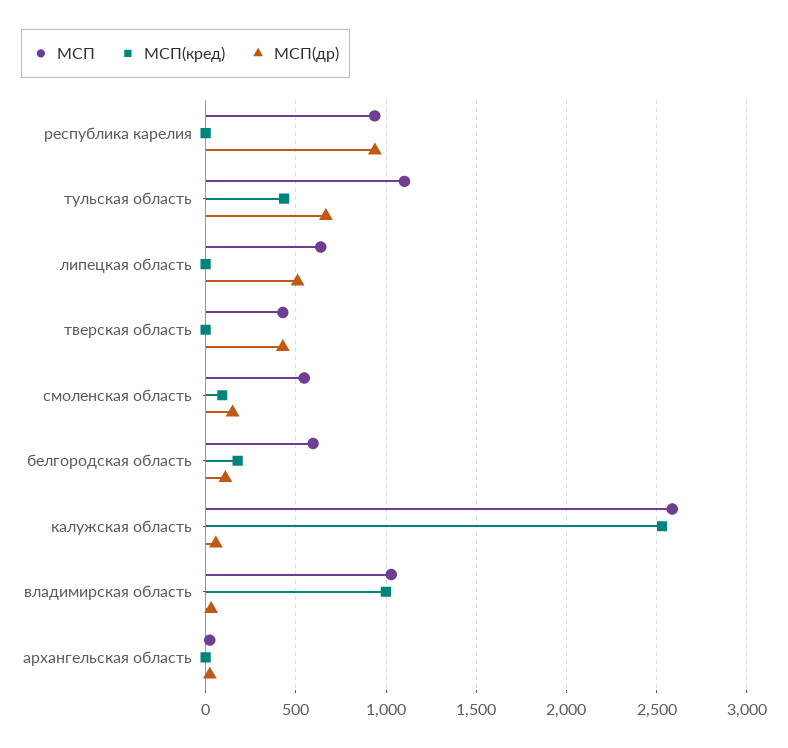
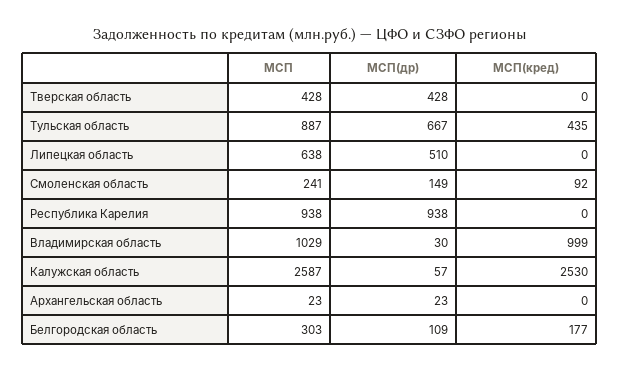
  {
    "МСП": {
      "республика карелия": 938,
-     "тульская область": 1100,
+     "тульская область": 887,
      "липецкая область": 638,
      "тверская область": 428,
-     "смоленская область": 550,
+     "смоленская область": 241,
-     "белгородская область": 600,
+     "белгородская область": 303,
      "калужская область": 2587,
      "владимирская область": 1029,
      "архангельская область": 23
    },
    "МСП(кред)": {
      "республика карелия": 0,
      "тульская область": 435,
      "липецкая область": 0,
      "тверская область": 0,
      "смоленская область": 92,
      "белгородская область": 177,
      "калужская область": 2530,
      "владимирская область": 999,
      "архангельская область": 0
    },
    "МСП(др)": {
      "республика карелия": 938,
      "тульская область": 667,
      "липецкая область": 510,
      "тверская область": 428,
      "смоленская область": 149,
      "белгородская область": 109,
      "калужская область": 57,
      "владимирская область": 30,
      "архангельская область": 23
    }
  }

